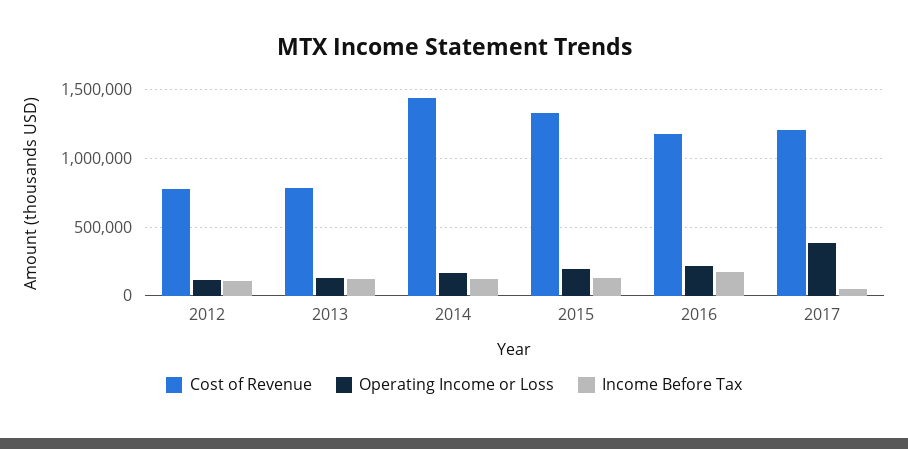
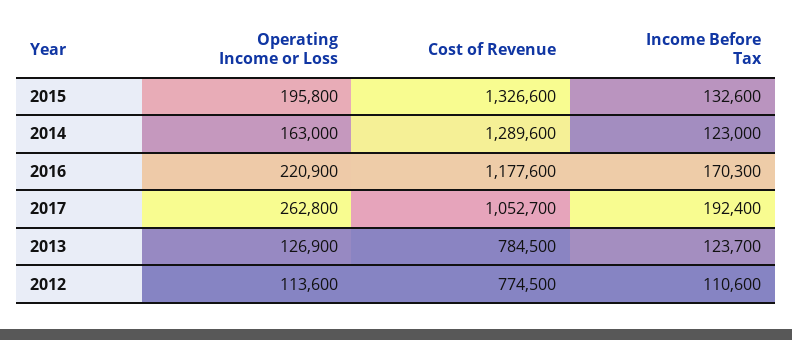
  {
    "Cost of Revenue": {
      "2012": 774500,
      "2013": 784500,
-     "2014": 1450000,
+     "2014": 1289600,
      "2015": 1326600,
      "2016": 1177600,
-     "2017": 1200000
+     "2017": 1052700
    },
    "Operating Income or Loss": {
      "2012": 113600,
      "2013": 126900,
      "2014": 163000,
      "2015": 195800,
      "2016": 220900,
-     "2017": 400000
+     "2017": 262800
    },
    "Income Before Tax": {
      "2012": 110600,
      "2013": 123700,
      "2014": 123000,
      "2015": 132600,
      "2016": 170300,
-     "2017": 50000
+     "2017": 192400
    }
  }

